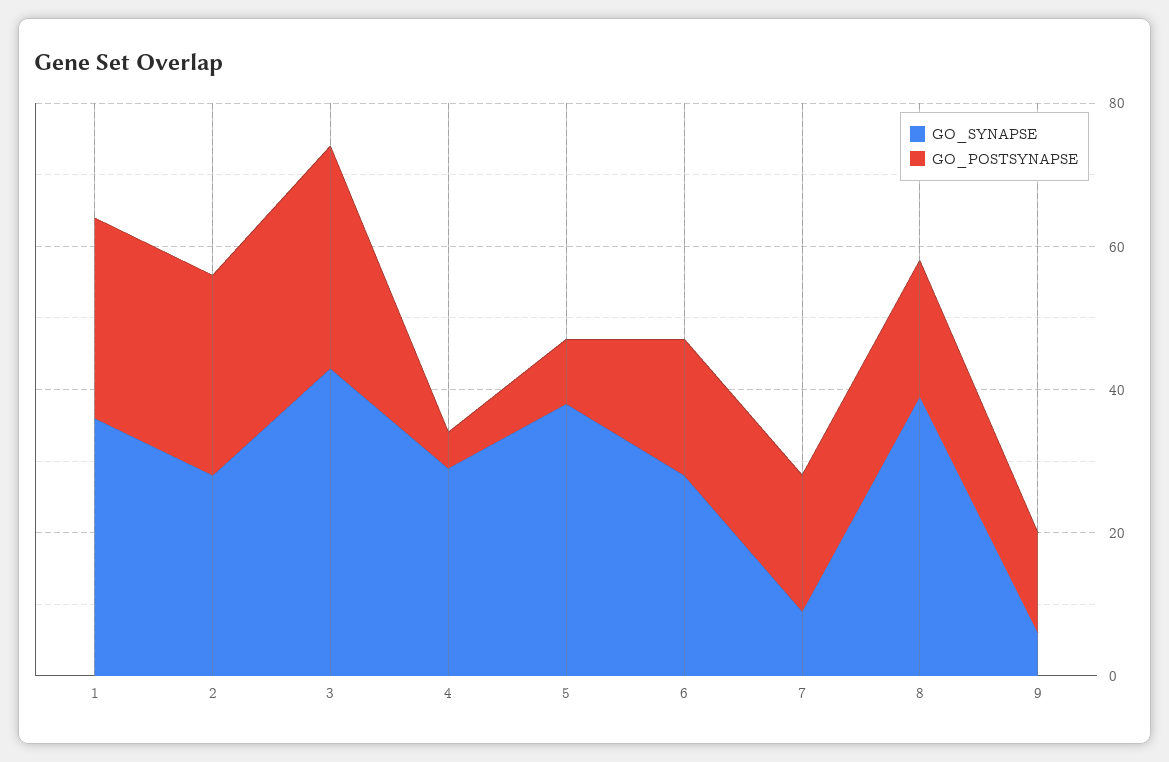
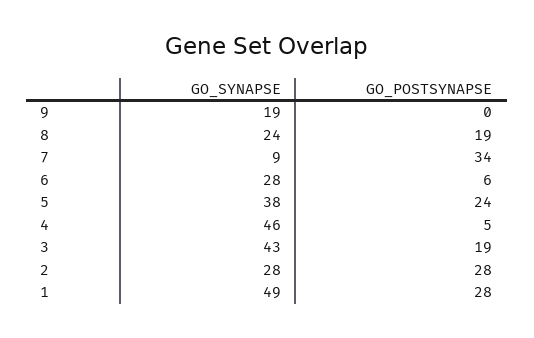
  {
    "GO_SYNAPSE": {
-     "1": 35,
+     "1": 49,
      "2": 28,
      "3": 43,
-     "4": 30,
+     "4": 46,
      "5": 38,
      "6": 28,
      "7": 9,
-     "8": 40,
+     "8": 24,
-     "9": 5
+     "9": 19
    },
    "GO_POSTSYNAPSE": {
      "1": 28,
      "2": 28,
-     "3": 30,
+     "3": 19,
      "4": 5,
-     "5": 10,
+     "5": 24,
-     "6": 20,
+     "6": 6,
-     "7": 20,
+     "7": 34,
      "8": 19,
-     "9": 15
+     "9": 0
    }
  }

